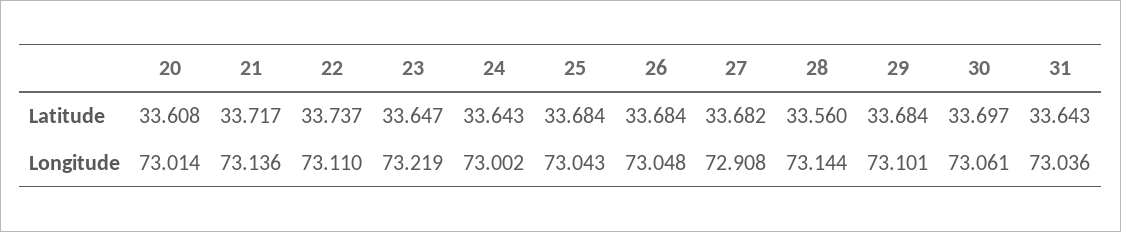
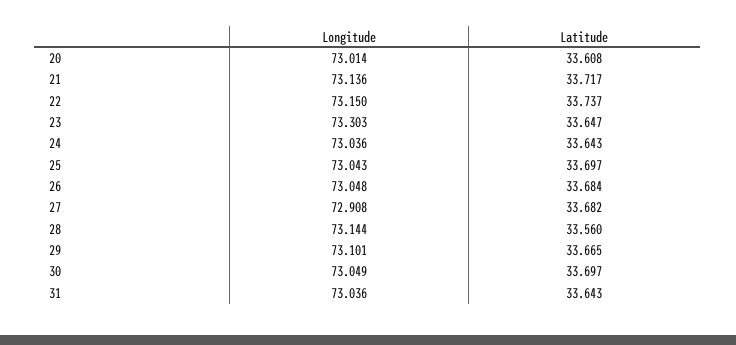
  {
    "20": {
      "Latitude": 33.608,
      "Longitude": 73.014
    },
    "21": {
      "Latitude": 33.717,
      "Longitude": 73.136
    },
    "22": {
      "Latitude": 33.737,
-     "Longitude": 73.11
+     "Longitude": 73.15
    },
    "23": {
      "Latitude": 33.647,
-     "Longitude": 73.219
+     "Longitude": 73.303
    },
    "24": {
      "Latitude": 33.643,
-     "Longitude": 73.002
+     "Longitude": 73.036
    },
    "25": {
-     "Latitude": 33.684,
+     "Latitude": 33.697,
      "Longitude": 73.043
    },
    "26": {
      "Latitude": 33.684,
      "Longitude": 73.048
    },
    "27": {
      "Latitude": 33.682,
      "Longitude": 72.908
    },
    "28": {
      "Latitude": 33.56,
      "Longitude": 73.144
    },
    "29": {
-     "Latitude": 33.684,
+     "Latitude": 33.665,
      "Longitude": 73.101
    },
    "30": {
      "Latitude": 33.697,
-     "Longitude": 73.061
+     "Longitude": 73.049
    },
    "31": {
      "Latitude": 33.643,
      "Longitude": 73.036
    }
  }

